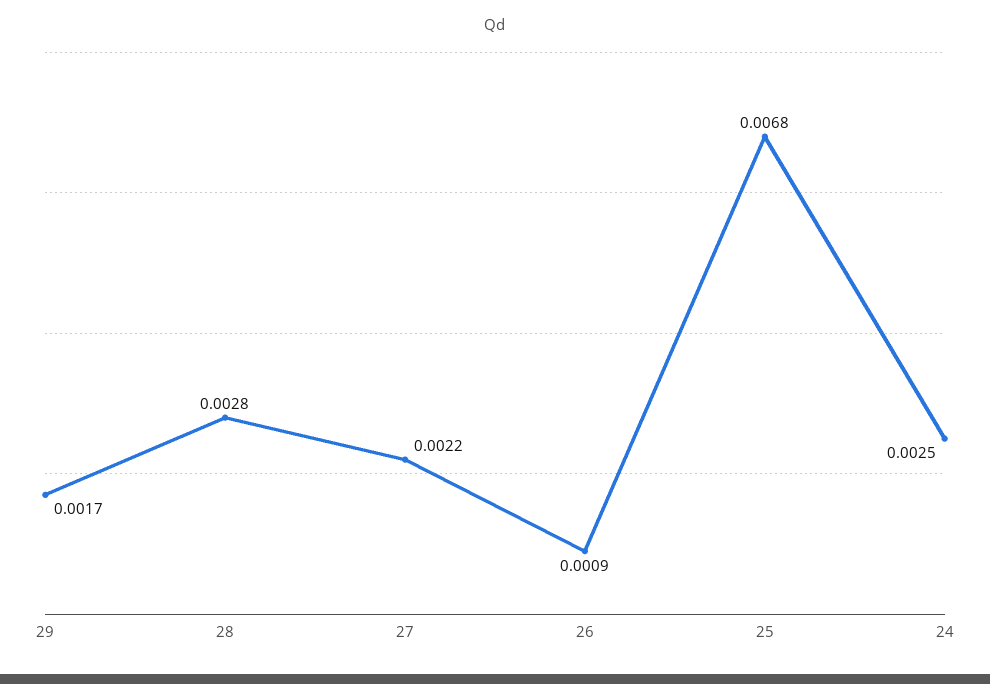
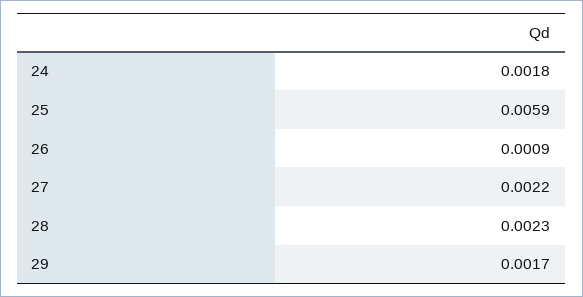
  {
    "29": 0.0017,
-   "28": 0.0028,
+   "28": 0.0023,
    "27": 0.0022,
    "26": 0.0009,
-   "25": 0.0068,
+   "25": 0.0059,
-   "24": 0.0025
+   "24": 0.0018
  }

